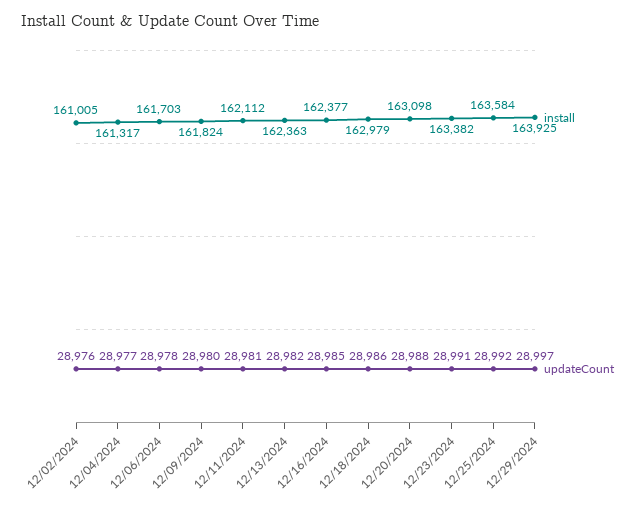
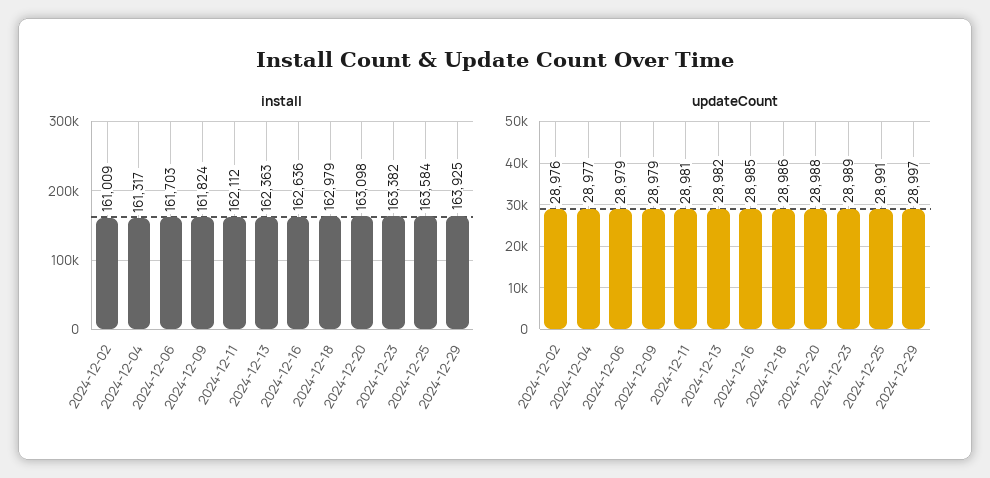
  {
    "install": {
-     "12/02/2024": 161005,
+     "12/02/2024": 161009,
      "12/04/2024": 161317,
      "12/06/2024": 161703,
      "12/09/2024": 161824,
      "12/11/2024": 162112,
      "12/13/2024": 162363,
-     "12/16/2024": 162377,
+     "12/16/2024": 162636,
      "12/18/2024": 162979,
      "12/20/2024": 163098,
      "12/23/2024": 163382,
      "12/25/2024": 163584,
      "12/29/2024": 163925
    },
    "updateCount": {
      "12/02/2024": 28976,
      "12/04/2024": 28977,
-     "12/06/2024": 28978,
+     "12/06/2024": 28979,
-     "12/09/2024": 28980,
+     "12/09/2024": 28979,
      "12/11/2024": 28981,
      "12/13/2024": 28982,
      "12/16/2024": 28985,
      "12/18/2024": 28986,
      "12/20/2024": 28988,
-     "12/23/2024": 28991,
+     "12/23/2024": 28989,
-     "12/25/2024": 28992,
+     "12/25/2024": 28991,
      "12/29/2024": 28997
    }
  }

